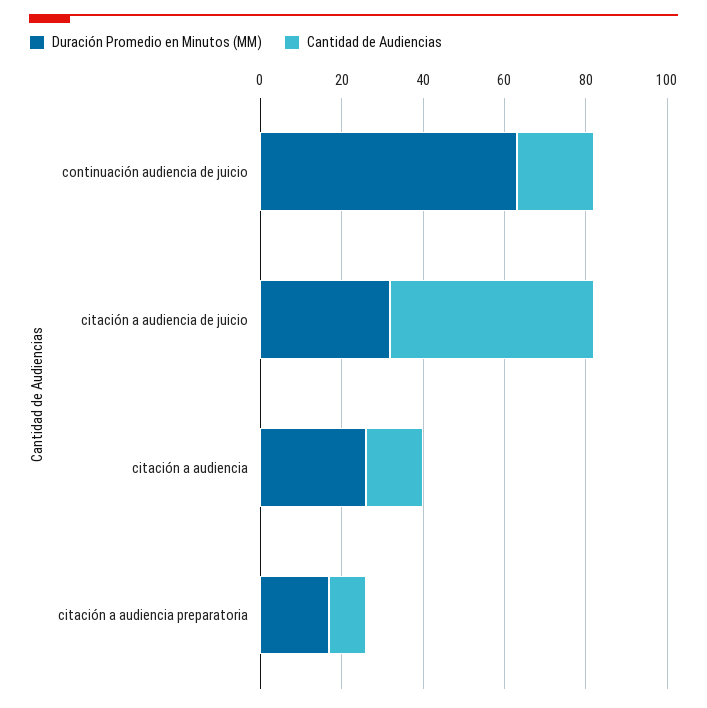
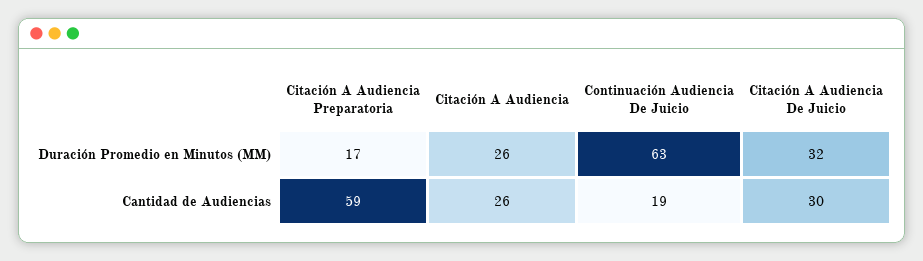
  {
    "Duración Promedio en Minutos (MM)": {
      "continuación audiencia de juicio": 63,
      "citación a audiencia de juicio": 32,
      "citación a audiencia": 26,
      "citación a audiencia preparatoria": 17
    },
    "Cantidad de Audiencias": {
      "continuación audiencia de juicio": 19,
-     "citación a audiencia de juicio": 50,
+     "citación a audiencia de juicio": 30,
-     "citación a audiencia": 15,
+     "citación a audiencia": 26,
-     "citación a audiencia preparatoria": 10
+     "citación a audiencia preparatoria": 59
    }
  }

